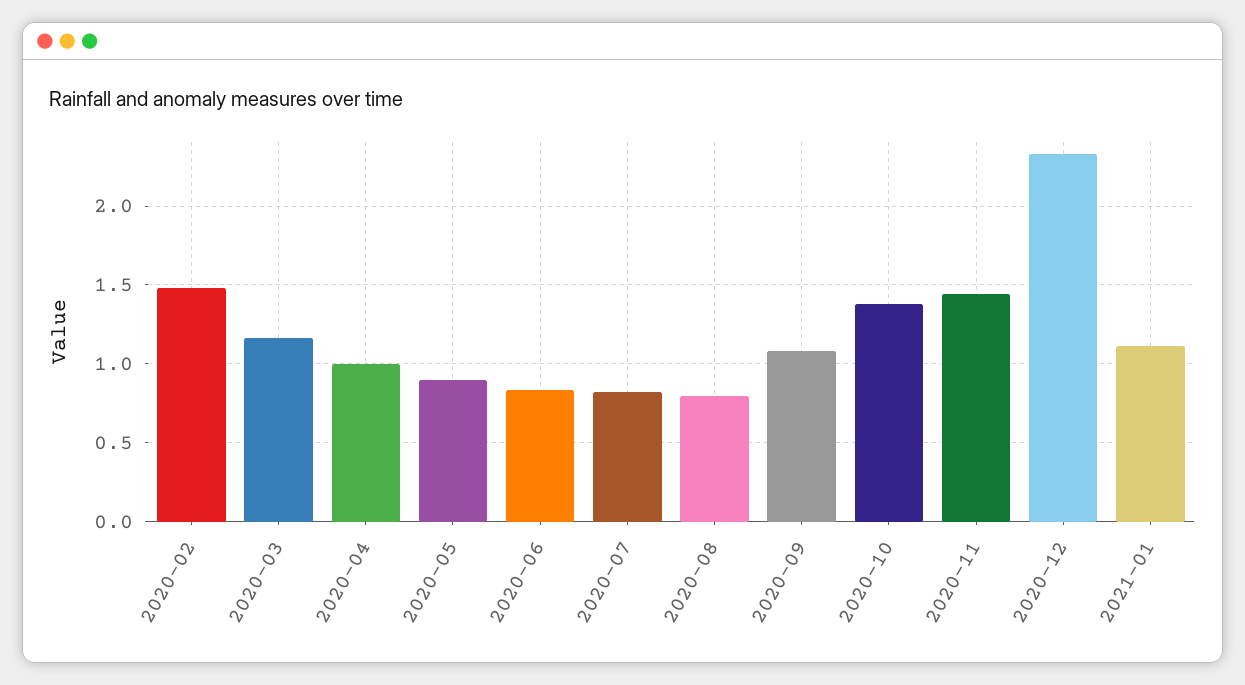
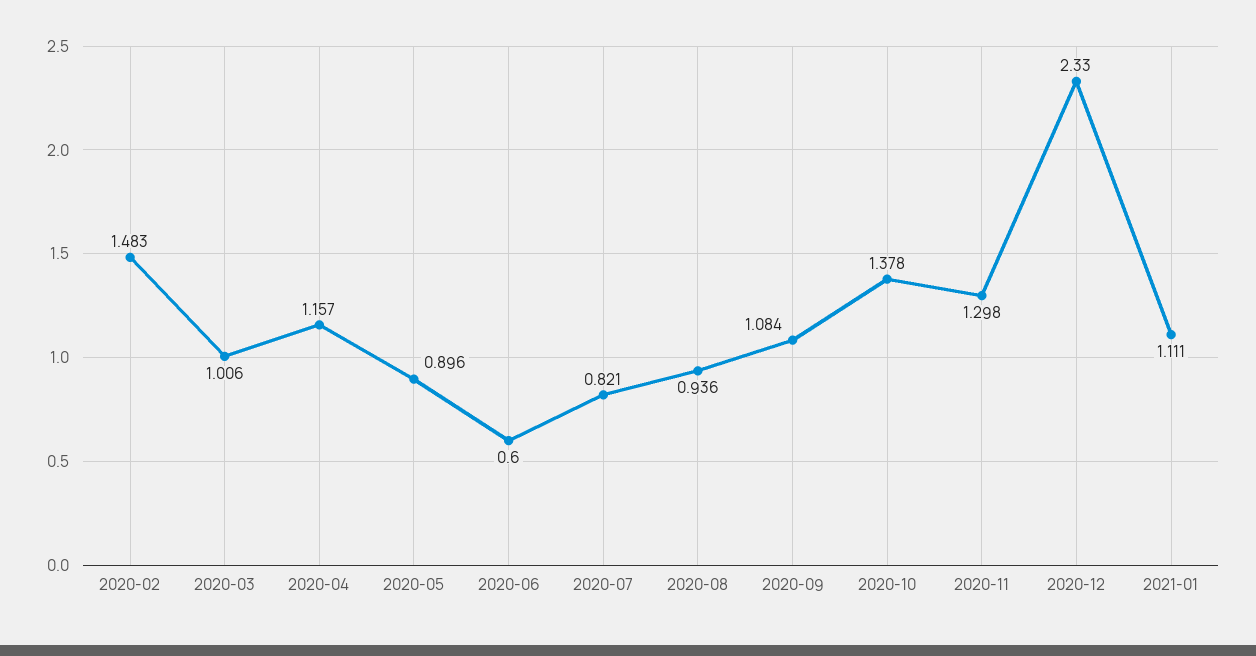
  {
    "2020-02": 1.483,
-   "2020-03": 1.15,
+   "2020-03": 1.006,
-   "2020-04": 1,
+   "2020-04": 1.157,
    "2020-05": 0.896,
-   "2020-06": 0.85,
+   "2020-06": 0.6,
    "2020-07": 0.821,
-   "2020-08": 0.8,
+   "2020-08": 0.936,
    "2020-09": 1.084,
    "2020-10": 1.378,
-   "2020-11": 1.45,
+   "2020-11": 1.298,
    "2020-12": 2.33,
    "2021-01": 1.111
  }

